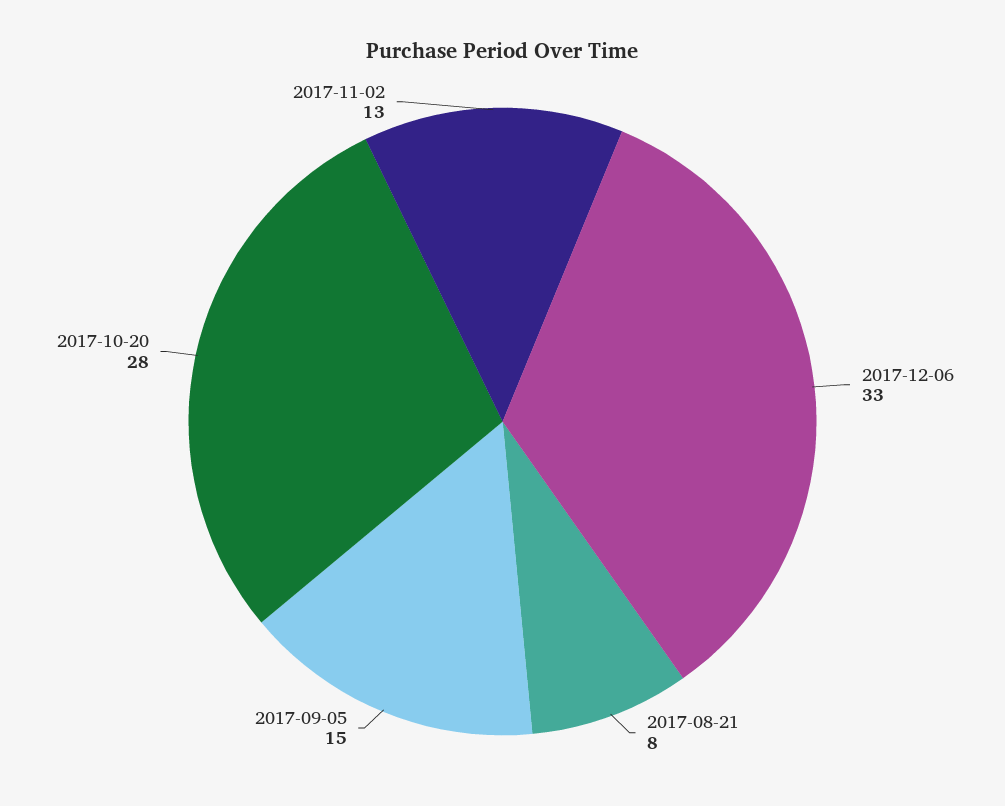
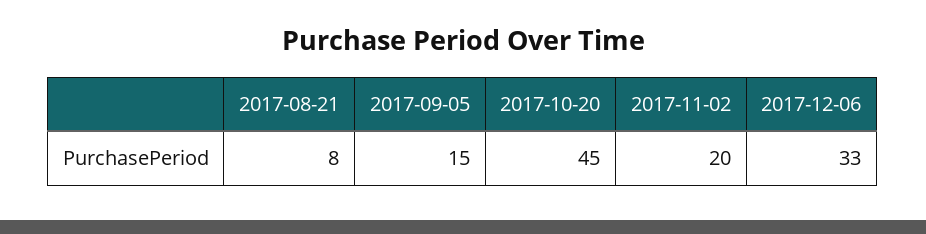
  {
    "2017-12-06": 33,
    "2017-08-21": 8,
    "2017-09-05": 15,
-   "2017-10-20": 28,
+   "2017-10-20": 45,
-   "2017-11-02": 13
+   "2017-11-02": 20
  }

